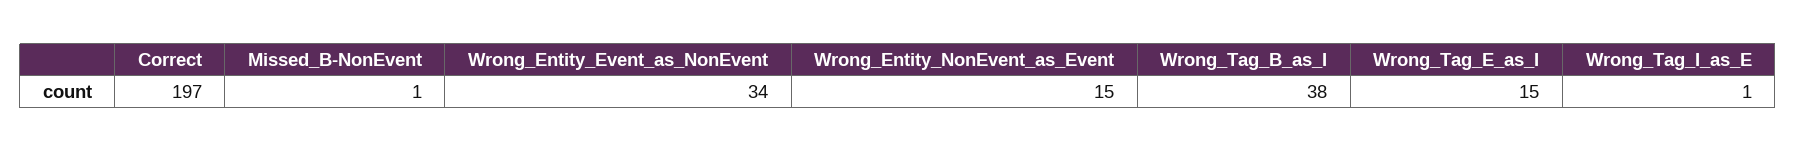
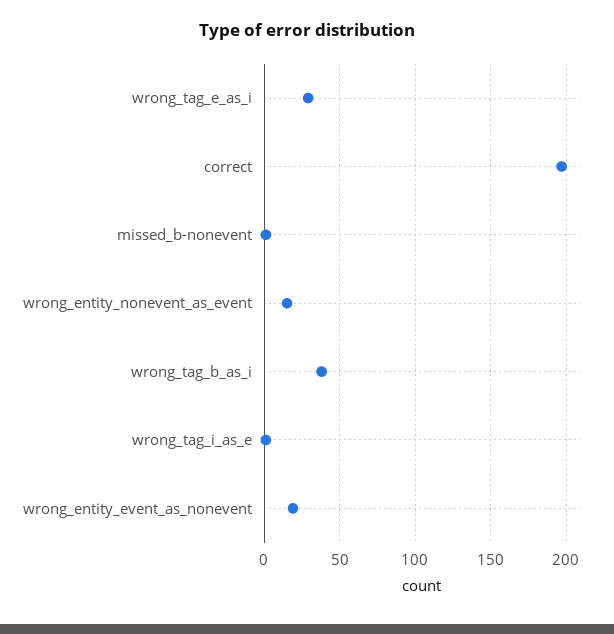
  {
    "Correct": 197,
    "Missed_B-NonEvent": 1,
-   "Wrong_Entity_Event_as_NonEvent": 34,
+   "Wrong_Entity_Event_as_NonEvent": 20,
    "Wrong_Entity_NonEvent_as_Event": 15,
    "Wrong_Tag_B_as_I": 38,
-   "Wrong_Tag_E_as_I": 15,
+   "Wrong_Tag_E_as_I": 30,
    "Wrong_Tag_I_as_E": 1
  }

